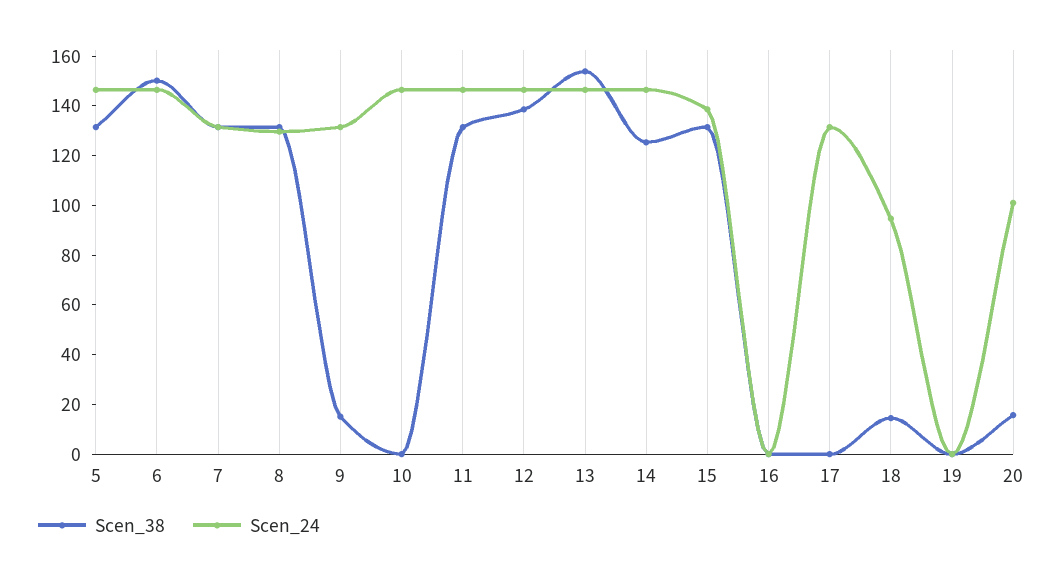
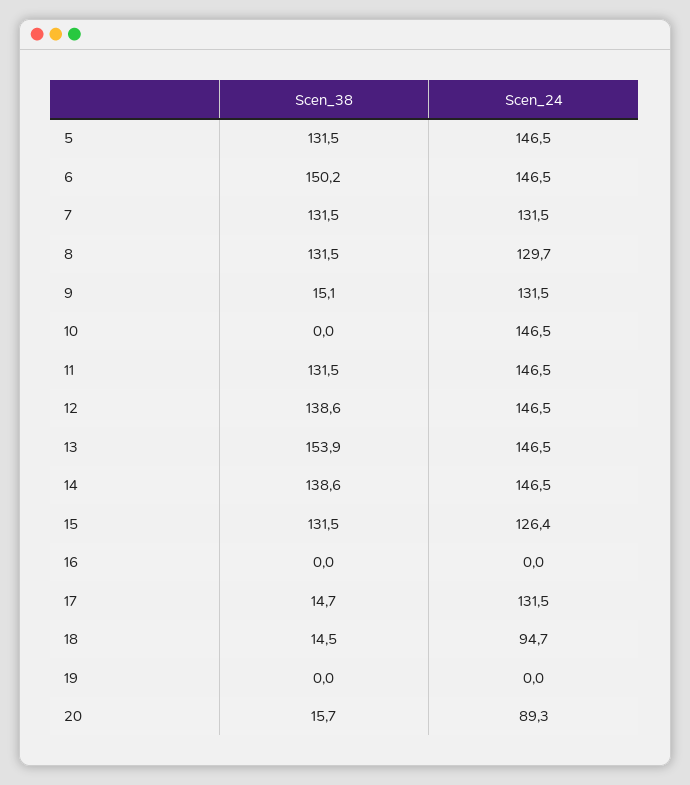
  {
    "Scen_38": {
      "5": 131.5,
      "6": 150.2,
      "7": 131.5,
      "8": 131.5,
      "9": 15.1,
      "10": 0,
      "11": 131.5,
      "12": 138.6,
      "13": 153.9,
-     "14": 125,
+     "14": 138.6,
      "15": 131.5,
      "16": 0,
-     "17": 0,
+     "17": 14.7,
      "18": 14.5,
      "19": 0,
      "20": 15.7
    },
    "Scen_24": {
      "5": 146.5,
      "6": 146.5,
      "7": 131.5,
      "8": 129.7,
      "9": 131.5,
      "10": 146.5,
      "11": 146.5,
      "12": 146.5,
      "13": 146.5,
      "14": 146.5,
-     "15": 140,
+     "15": 126.4,
      "16": 0,
      "17": 131.5,
      "18": 94.7,
      "19": 0,
-     "20": 100
+     "20": 89.3
    }
  }

